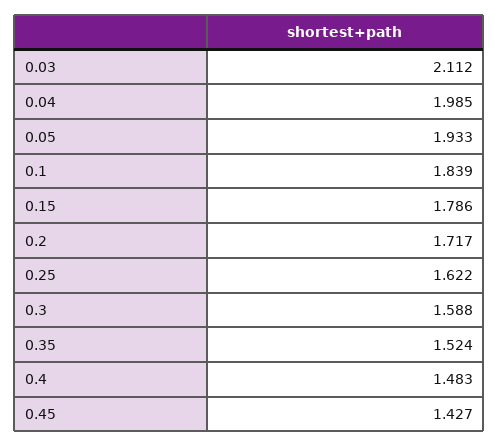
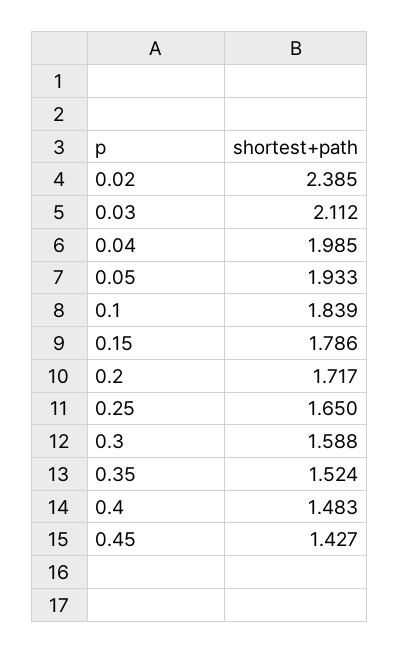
  {
    "0.03": 2.112,
    "0.04": 1.985,
    "0.05": 1.933,
    "0.1": 1.839,
    "0.15": 1.786,
    "0.2": 1.717,
-   "0.25": 1.622,
+   "0.25": 1.65,
    "0.3": 1.588,
    "0.35": 1.524,
    "0.4": 1.483,
-   "0.45": 1.427
+   "0.45": 1.427,
+   "0.02": 2.385
  }

